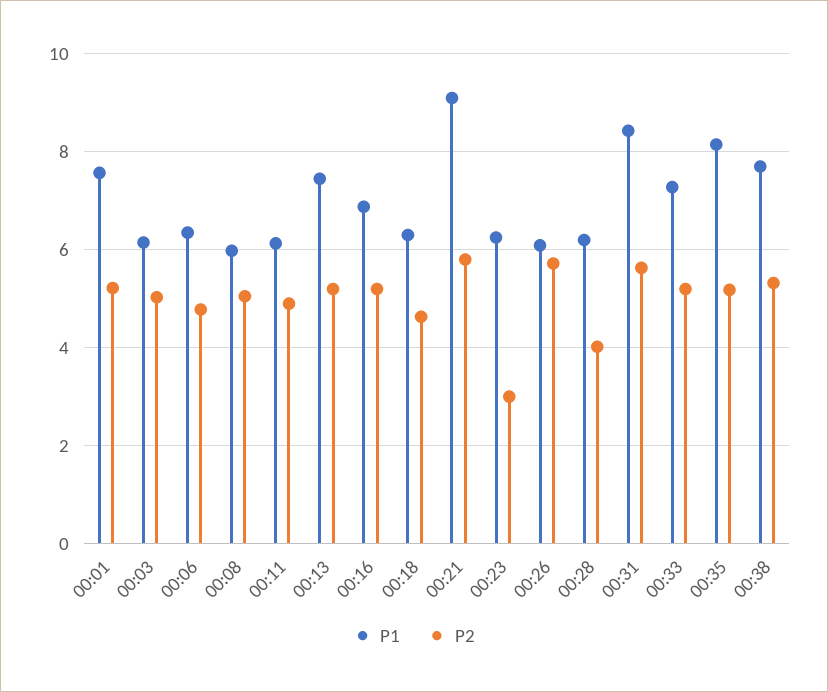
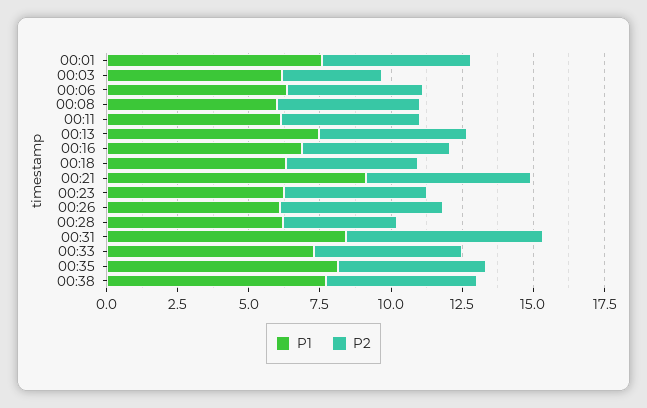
  {
    "P1": {
      "00:01": 7.6,
      "00:03": 6.2,
      "00:06": 6.4,
      "00:08": 6,
      "00:11": 6.2,
      "00:13": 7.4,
      "00:16": 6.8,
      "00:18": 6.4,
      "00:21": 9.2,
      "00:23": 6.2,
      "00:26": 6,
      "00:28": 6.2,
      "00:31": 8.4,
      "00:33": 7.2,
      "00:35": 8.2,
      "00:38": 7.8
    },
    "P2": {
      "00:01": 5.2,
-     "00:03": 5,
+     "00:03": 3.5,
      "00:06": 4.8,
      "00:08": 5,
      "00:11": 5,
      "00:13": 5.2,
      "00:16": 5.2,
      "00:18": 4.6,
      "00:21": 5.8,
-     "00:23": 3,
+     "00:23": 5,
      "00:26": 5.8,
      "00:28": 4,
-     "00:31": 5.6,
+     "00:31": 7,
      "00:33": 5.2,
      "00:35": 5.2,
      "00:38": 5.4
    }
  }

